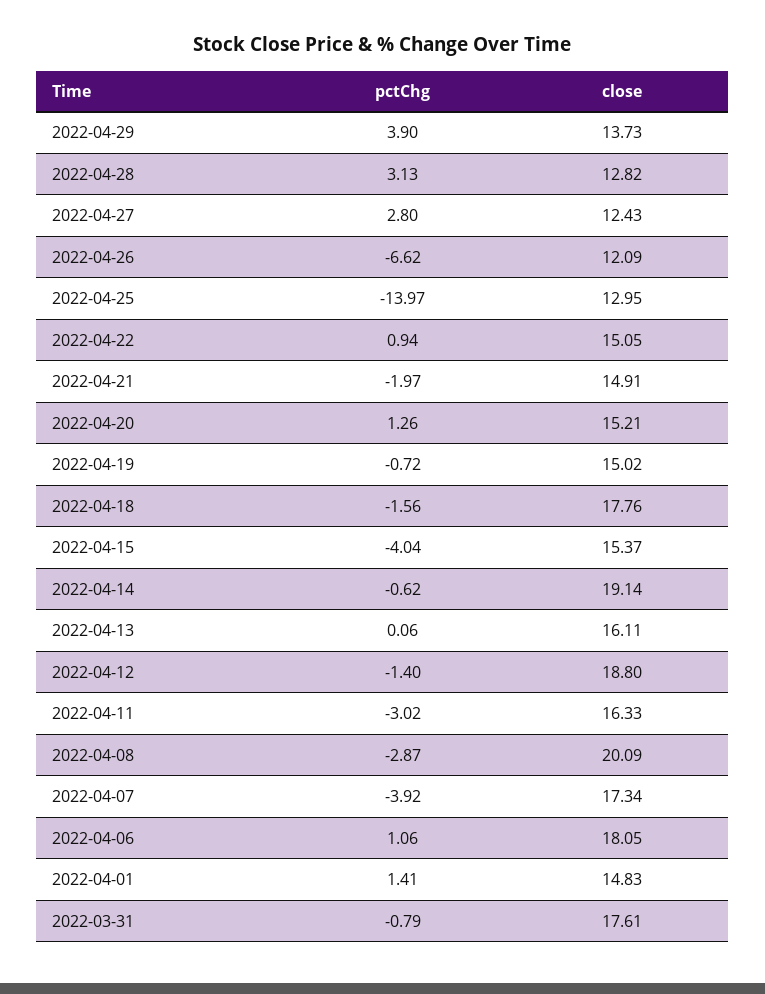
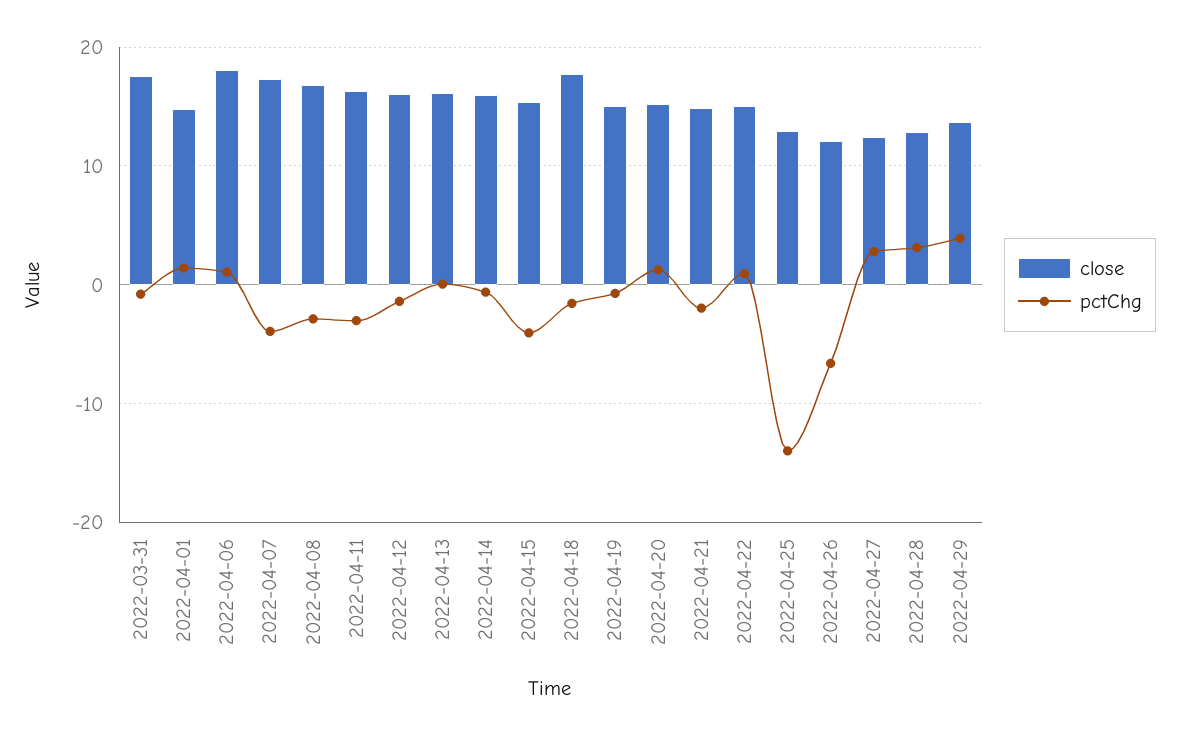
  {
    "pctChg": {
      "2022-04-29": 3.9,
      "2022-04-28": 3.13,
      "2022-04-27": 2.8,
      "2022-04-26": -6.62,
      "2022-04-25": -13.97,
      "2022-04-22": 0.94,
      "2022-04-21": -1.97,
      "2022-04-20": 1.26,
      "2022-04-19": -0.72,
      "2022-04-18": -1.56,
      "2022-04-15": -4.04,
      "2022-04-14": -0.62,
      "2022-04-13": 0.06,
      "2022-04-12": -1.4,
      "2022-04-11": -3.02,
      "2022-04-08": -2.87,
      "2022-04-07": -3.92,
      "2022-04-06": 1.06,
      "2022-04-01": 1.41,
      "2022-03-31": -0.79
    },
    "close": {
      "2022-04-29": 13.73,
      "2022-04-28": 12.82,
      "2022-04-27": 12.43,
      "2022-04-26": 12.09,
      "2022-04-25": 12.95,
      "2022-04-22": 15.05,
      "2022-04-21": 14.91,
      "2022-04-20": 15.21,
      "2022-04-19": 15.02,
      "2022-04-18": 17.76,
      "2022-04-15": 15.37,
-     "2022-04-14": 19.14,
+     "2022-04-14": 16,
      "2022-04-13": 16.11,
-     "2022-04-12": 18.8,
+     "2022-04-12": 16,
      "2022-04-11": 16.33,
-     "2022-04-08": 20.09,
+     "2022-04-08": 17,
      "2022-04-07": 17.34,
      "2022-04-06": 18.05,
      "2022-04-01": 14.83,
      "2022-03-31": 17.61
    }
  }

